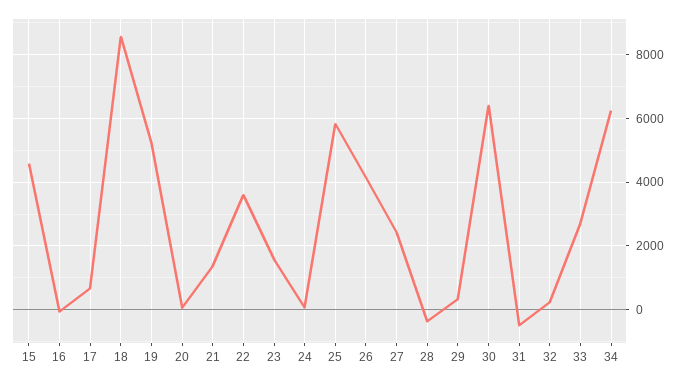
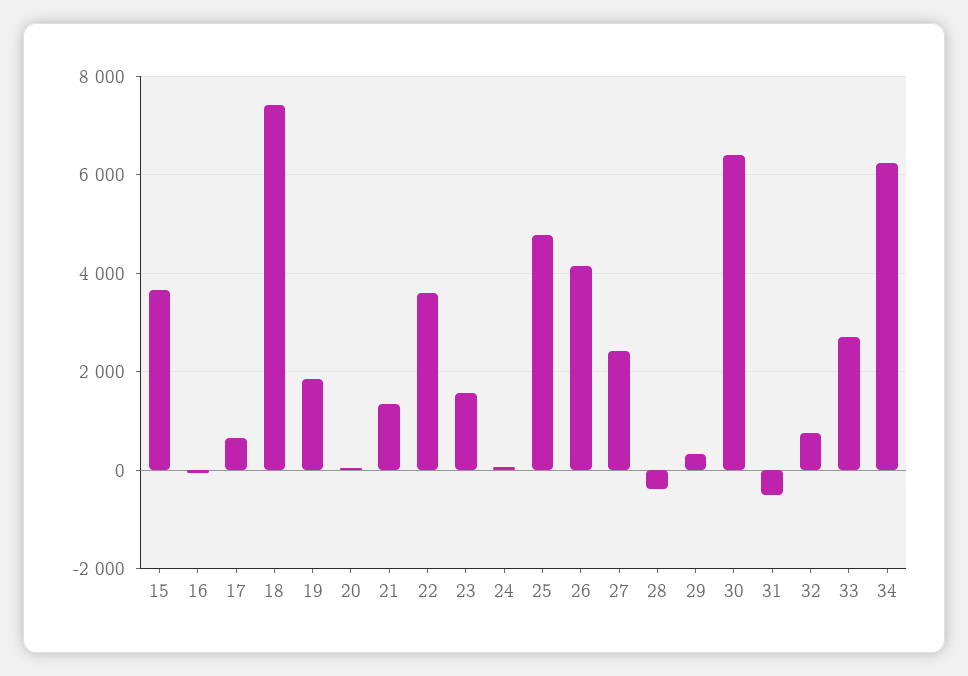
  {
-   "15": 4600,
+   "15": 3600,
    "16": 0,
    "17": 600,
-   "18": 8600,
+   "18": 7400,
-   "19": 5200,
+   "19": 1800,
    "20": 0,
    "21": 1400,
    "22": 3600,
    "23": 1600,
    "24": 0,
-   "25": 5800,
+   "25": 4800,
    "26": 4200,
    "27": 2400,
    "28": -400,
    "29": 400,
    "30": 6400,
    "31": -600,
-   "32": 200,
+   "32": 800,
    "33": 2800,
    "34": 6200
  }

